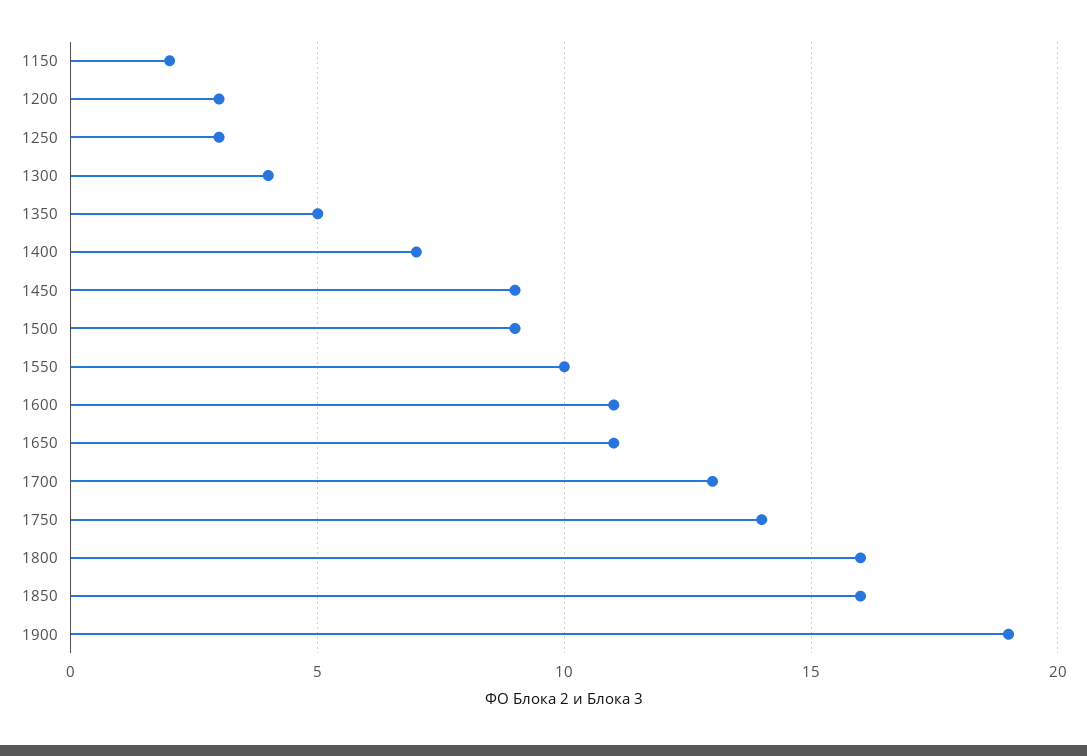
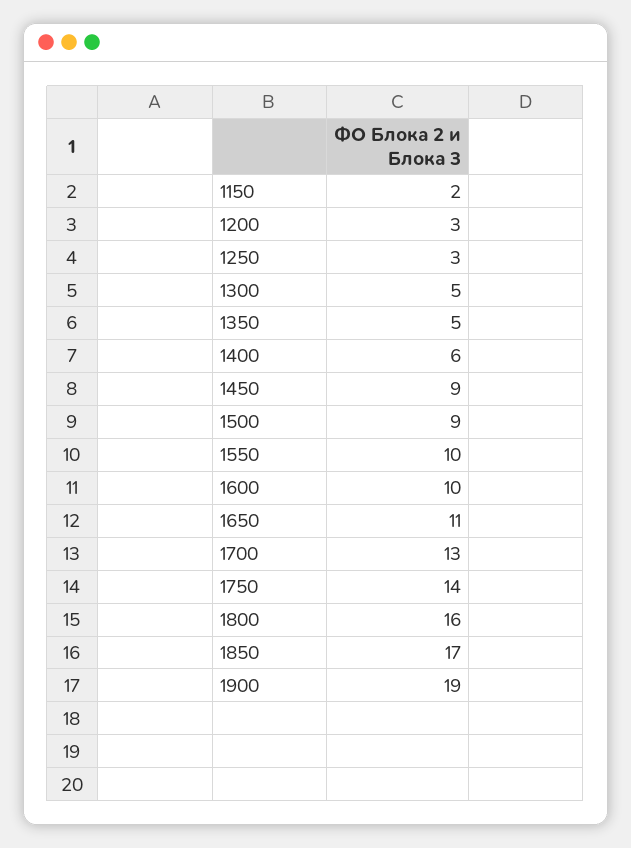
  {
    "1150": 2,
    "1200": 3,
    "1250": 3,
-   "1300": 4,
+   "1300": 5,
    "1350": 5,
-   "1400": 7,
+   "1400": 6,
    "1450": 9,
    "1500": 9,
    "1550": 10,
-   "1600": 11,
+   "1600": 10,
    "1650": 11,
    "1700": 13,
    "1750": 14,
    "1800": 16,
-   "1850": 16,
+   "1850": 17,
    "1900": 19
  }

